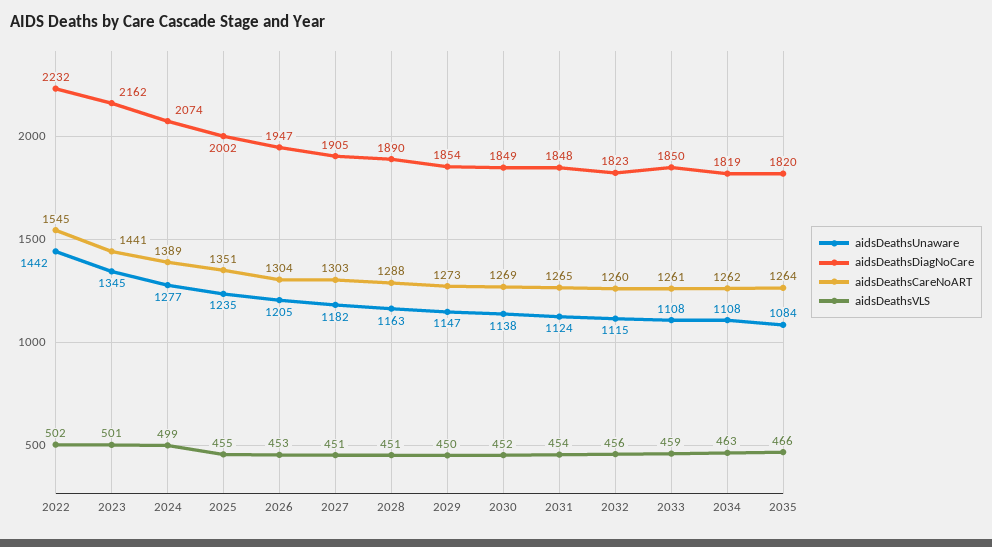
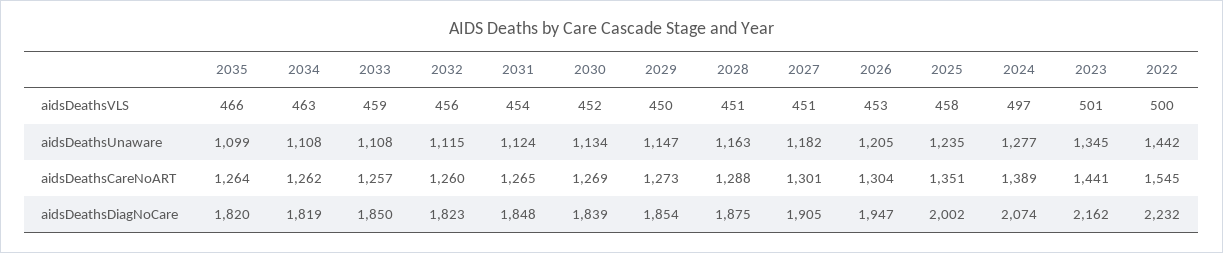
  {
    "aidsDeathsUnaware": {
      "2022": 1442,
      "2023": 1345,
      "2024": 1277,
      "2025": 1235,
      "2026": 1205,
      "2027": 1182,
      "2028": 1163,
      "2029": 1147,
-     "2030": 1138,
+     "2030": 1134,
      "2031": 1124,
      "2032": 1115,
      "2033": 1108,
      "2034": 1108,
-     "2035": 1084
+     "2035": 1099
    },
    "aidsDeathsDiagNoCare": {
      "2022": 2232,
      "2023": 2162,
      "2024": 2074,
      "2025": 2002,
      "2026": 1947,
      "2027": 1905,
-     "2028": 1890,
+     "2028": 1875,
      "2029": 1854,
-     "2030": 1849,
+     "2030": 1839,
      "2031": 1848,
      "2032": 1823,
      "2033": 1850,
      "2034": 1819,
      "2035": 1820
    },
    "aidsDeathsCareNoART": {
      "2022": 1545,
      "2023": 1441,
      "2024": 1389,
      "2025": 1351,
      "2026": 1304,
-     "2027": 1303,
+     "2027": 1301,
      "2028": 1288,
      "2029": 1273,
      "2030": 1269,
      "2031": 1265,
      "2032": 1260,
-     "2033": 1261,
+     "2033": 1257,
      "2034": 1262,
      "2035": 1264
    },
    "aidsDeathsVLS": {
-     "2022": 502,
+     "2022": 500,
      "2023": 501,
-     "2024": 499,
+     "2024": 497,
-     "2025": 455,
+     "2025": 458,
      "2026": 453,
      "2027": 451,
      "2028": 451,
      "2029": 450,
      "2030": 452,
      "2031": 454,
      "2032": 456,
      "2033": 459,
      "2034": 463,
      "2035": 466
    }
  }

